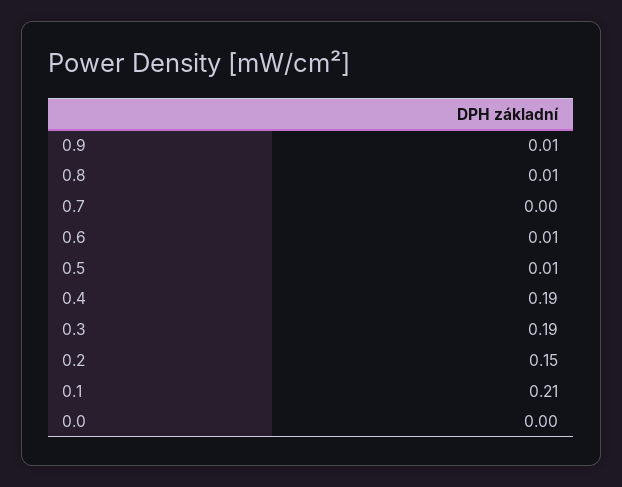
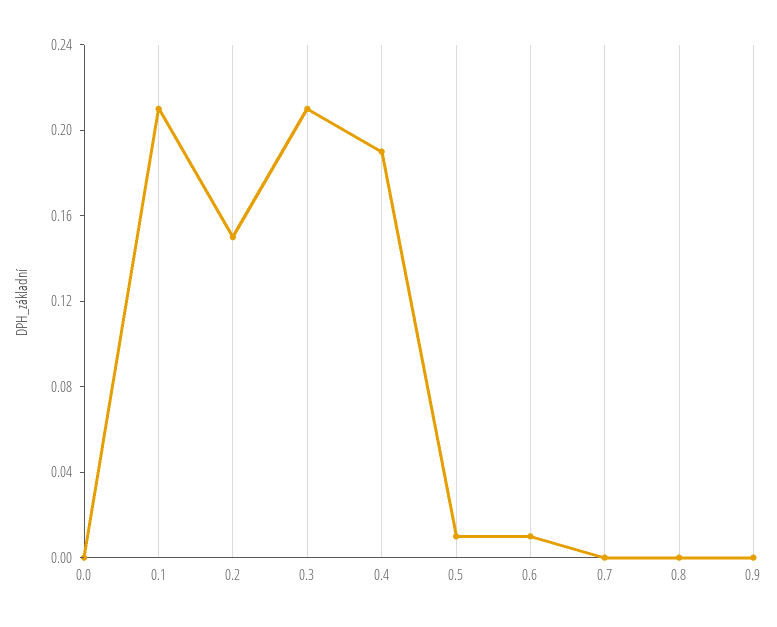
  {
-   "0.9": 0.01,
+   "0.9": 0,
-   "0.8": 0.01,
+   "0.8": 0,
    "0.7": 0,
    "0.6": 0.01,
    "0.5": 0.01,
    "0.4": 0.19,
-   "0.3": 0.19,
+   "0.3": 0.21,
    "0.2": 0.15,
    "0.1": 0.21,
    "0.0": 0
  }

